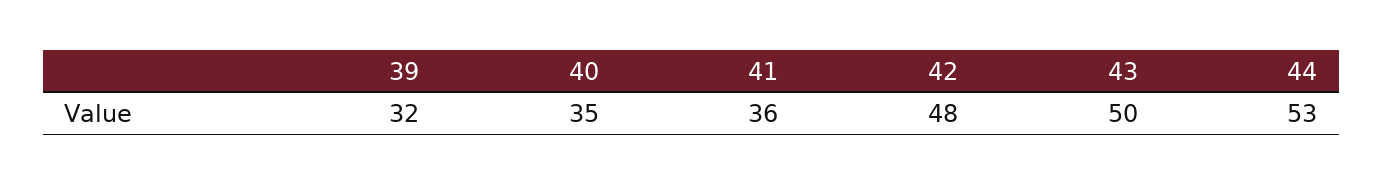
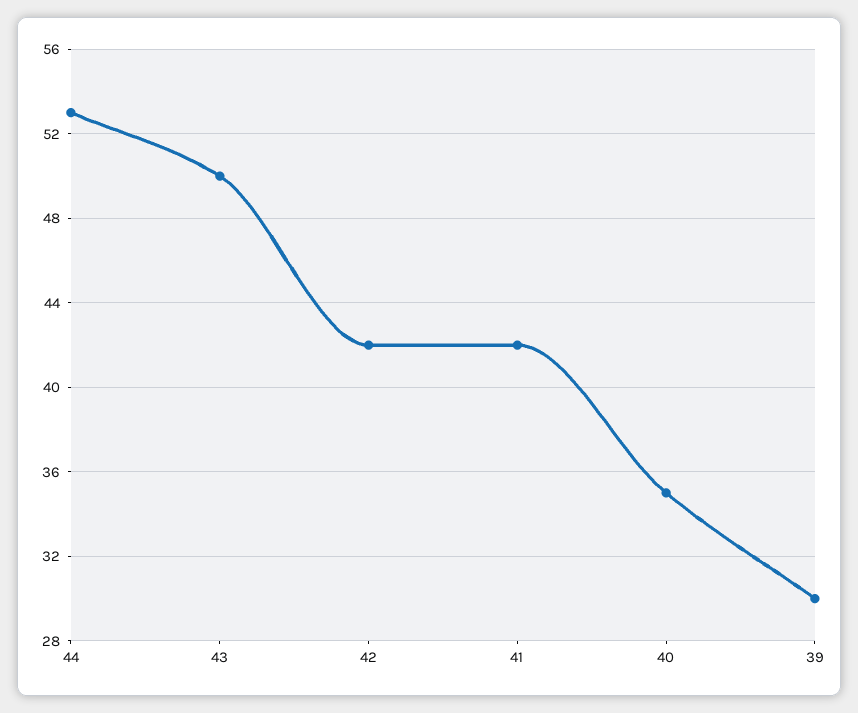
  {
-   "39": 32,
+   "39": 30,
    "40": 35,
-   "41": 36,
+   "41": 42,
-   "42": 48,
+   "42": 42,
    "43": 50,
    "44": 53
  }

